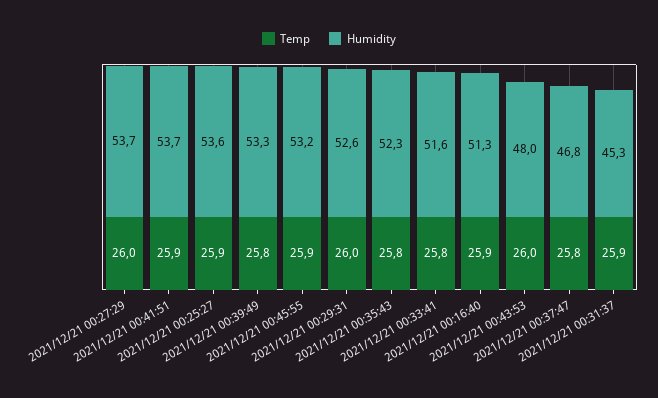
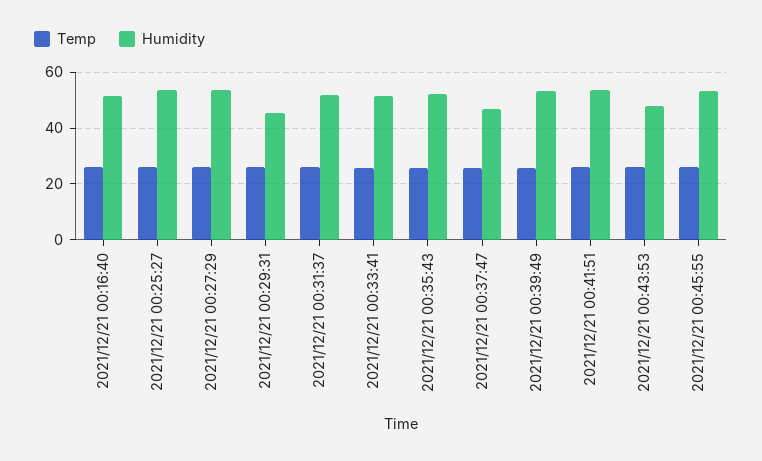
  {
    "Temp": {
      "2021/12/21 00:27:29": 26,
      "2021/12/21 00:41:51": 25.9,
      "2021/12/21 00:25:27": 25.9,
      "2021/12/21 00:39:49": 25.8,
      "2021/12/21 00:45:55": 25.9,
      "2021/12/21 00:29:31": 26,
      "2021/12/21 00:35:43": 25.8,
      "2021/12/21 00:33:41": 25.8,
      "2021/12/21 00:16:40": 25.9,
      "2021/12/21 00:43:53": 26,
      "2021/12/21 00:37:47": 25.8,
      "2021/12/21 00:31:37": 25.9
    },
    "Humidity": {
      "2021/12/21 00:27:29": 53.7,
      "2021/12/21 00:41:51": 53.7,
      "2021/12/21 00:25:27": 53.6,
      "2021/12/21 00:39:49": 53.3,
      "2021/12/21 00:45:55": 53.2,
-     "2021/12/21 00:29:31": 52.6,
+     "2021/12/21 00:29:31": 45,
      "2021/12/21 00:35:43": 52.3,
      "2021/12/21 00:33:41": 51.6,
      "2021/12/21 00:16:40": 51.3,
      "2021/12/21 00:43:53": 48,
      "2021/12/21 00:37:47": 46.8,
-     "2021/12/21 00:31:37": 45.3
+     "2021/12/21 00:31:37": 52.5
    }
  }

